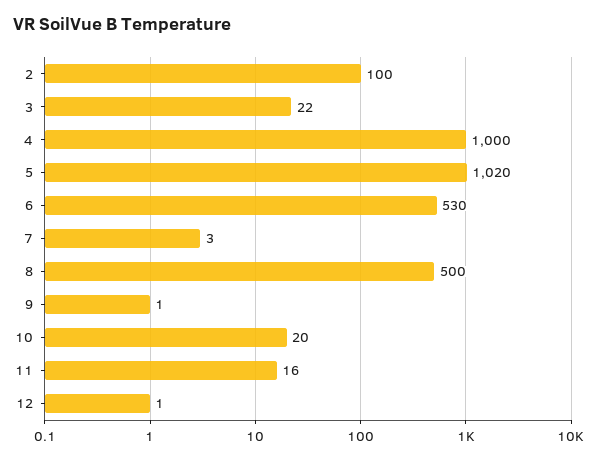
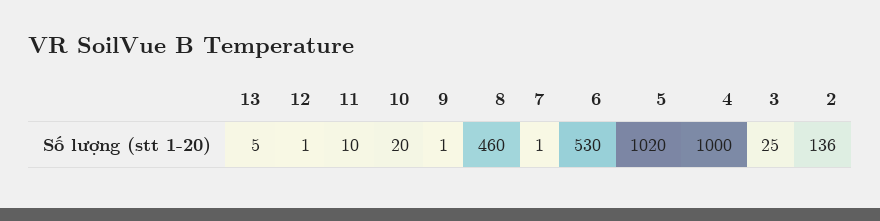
  {
-   "2": 100,
+   "2": 136,
-   "3": 22,
+   "3": 25,
    "4": 1000,
    "5": 1020,
    "6": 530,
-   "7": 3,
+   "7": 1,
-   "8": 500,
+   "8": 460,
    "9": 1,
    "10": 20,
-   "11": 16,
+   "11": 10,
-   "12": 1
+   "12": 1,
+   "13": 5
  }

